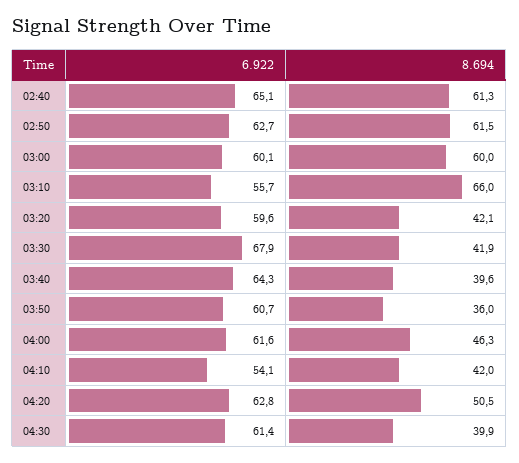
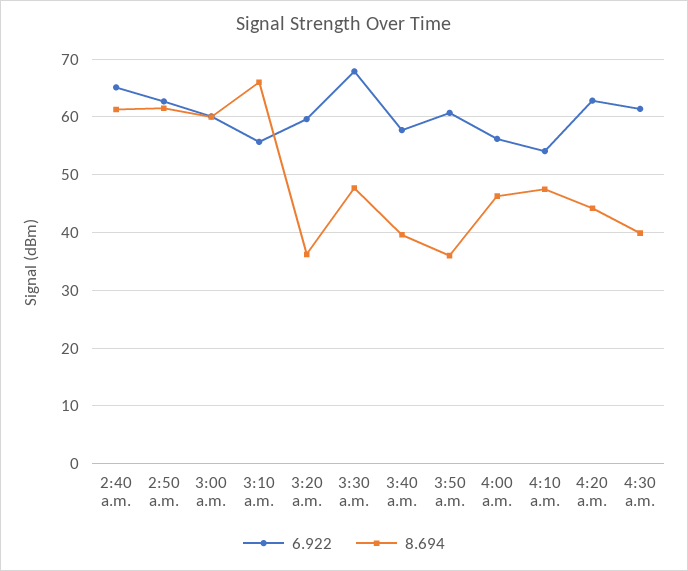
  {
    "6.922": {
      "02:40": 65.1,
      "02:50": 62.7,
      "03:00": 60.1,
      "03:10": 55.7,
      "03:20": 59.6,
      "03:30": 67.9,
-     "03:40": 64.3,
+     "03:40": 58,
      "03:50": 60.7,
-     "04:00": 61.6,
+     "04:00": 56,
      "04:10": 54.1,
      "04:20": 62.8,
      "04:30": 61.4
    },
    "8.694": {
      "02:40": 61.3,
      "02:50": 61.5,
      "03:00": 60,
      "03:10": 66,
-     "03:20": 42.1,
+     "03:20": 36,
-     "03:30": 41.9,
+     "03:30": 48,
      "03:40": 39.6,
      "03:50": 36,
      "04:00": 46.3,
-     "04:10": 42,
+     "04:10": 48,
-     "04:20": 50.5,
+     "04:20": 44,
      "04:30": 39.9
    }
  }

